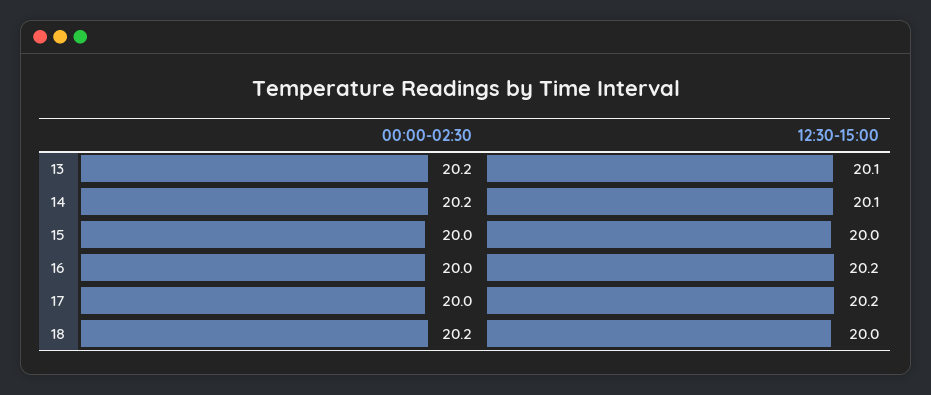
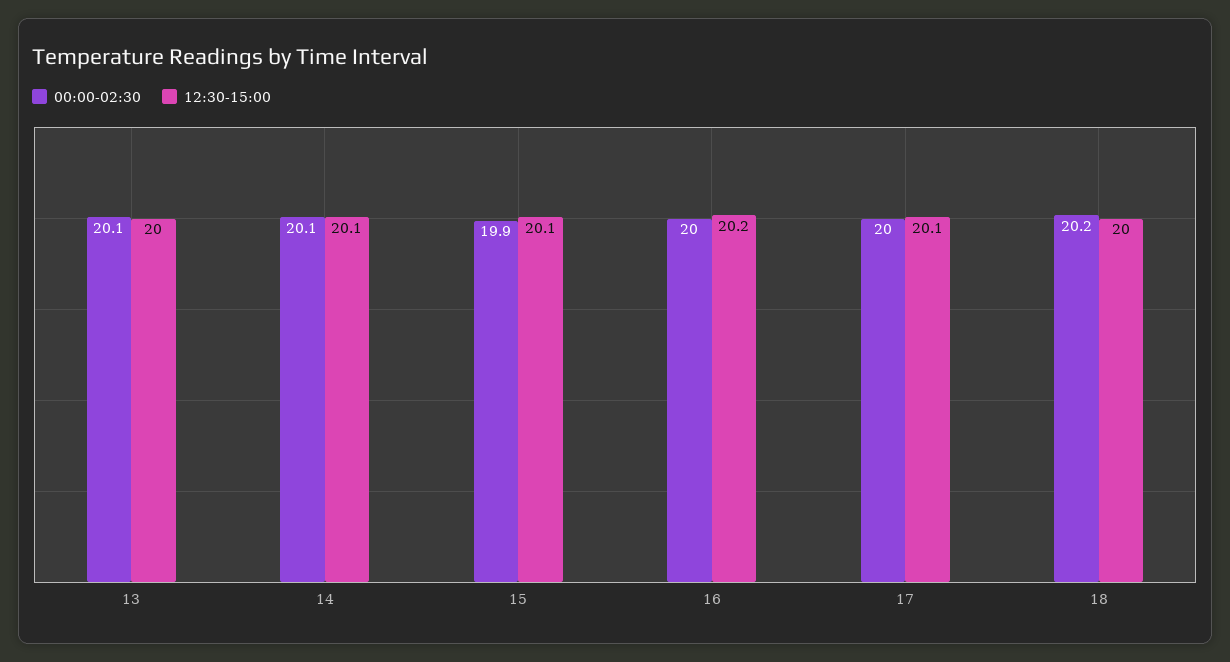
  {
    "00:00-02:30": {
-     "13": 20.2,
+     "13": 20.1,
-     "14": 20.2,
+     "14": 20.1,
-     "15": 20,
+     "15": 19.9,
      "16": 20,
      "17": 20,
      "18": 20.2
    },
    "12:30-15:00": {
-     "13": 20.1,
+     "13": 20,
      "14": 20.1,
-     "15": 20,
+     "15": 20.1,
      "16": 20.2,
-     "17": 20.2,
+     "17": 20.1,
      "18": 20
    }
  }

